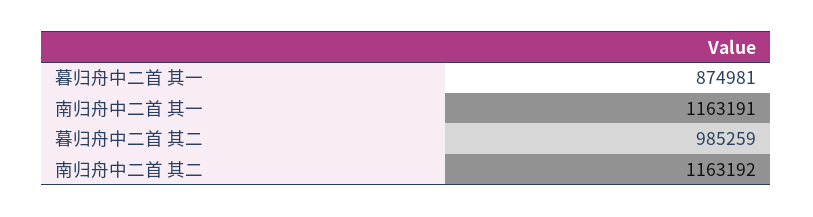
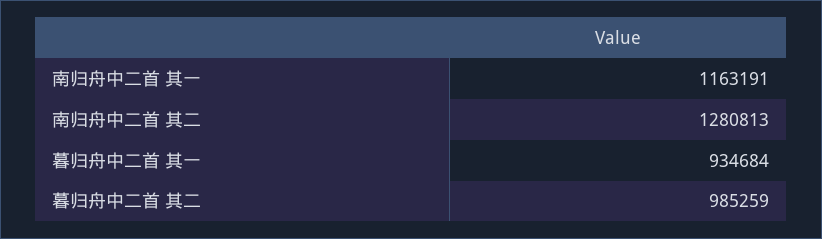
  {
-   "暮归舟中二首 其一": 874981,
+   "暮归舟中二首 其一": 934684,
    "南归舟中二首 其一": 1163191,
    "暮归舟中二首 其二": 985259,
-   "南归舟中二首 其二": 1163192
+   "南归舟中二首 其二": 1280813
  }

